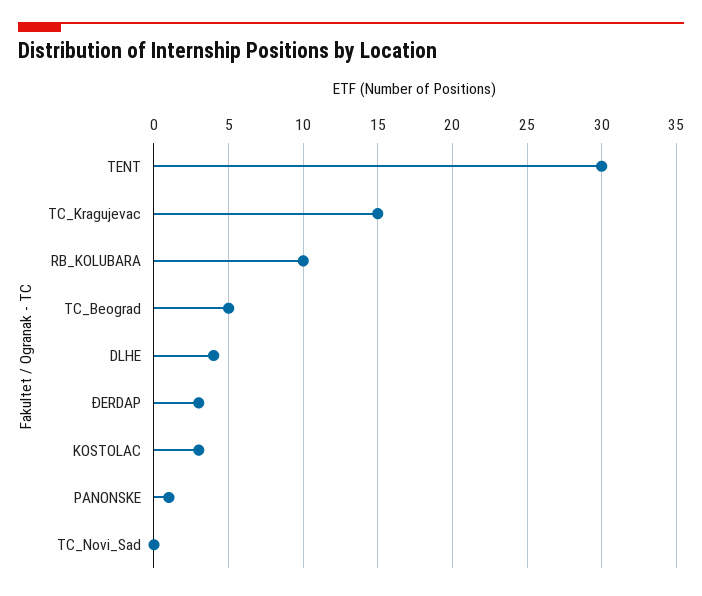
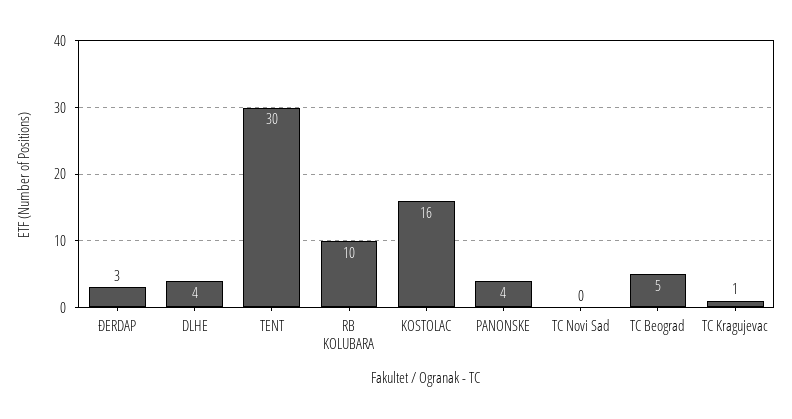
  {
    "TENT": 30,
-   "TC_Kragujevac": 15,
+   "TC_Kragujevac": 1,
    "RB_KOLUBARA": 10,
    "TC_Beograd": 5,
    "DLHE": 4,
    "ĐERDAP": 3,
-   "KOSTOLAC": 3,
+   "KOSTOLAC": 16,
-   "PANONSKE": 1,
+   "PANONSKE": 4,
    "TC_Novi_Sad": 0
  }

